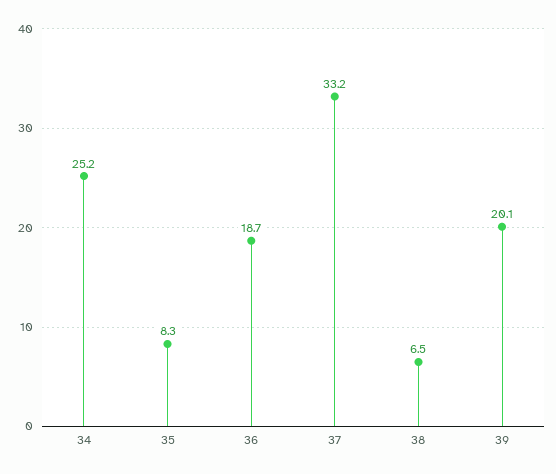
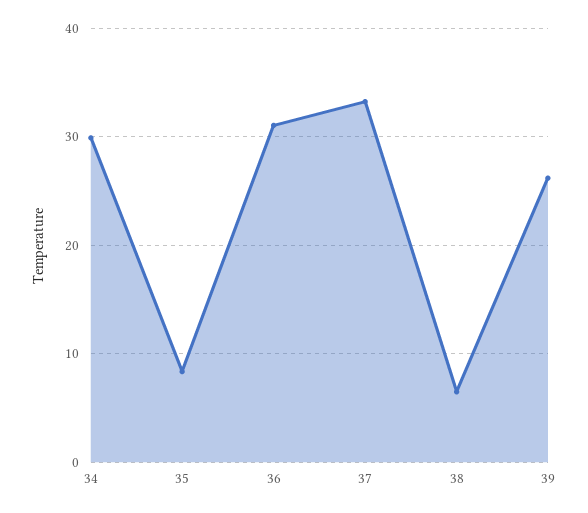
  {
-   "34": 25.2,
+   "34": 30,
    "35": 8.3,
-   "36": 18.7,
+   "36": 31,
    "37": 33.2,
    "38": 6.5,
-   "39": 20.1
+   "39": 26
  }

